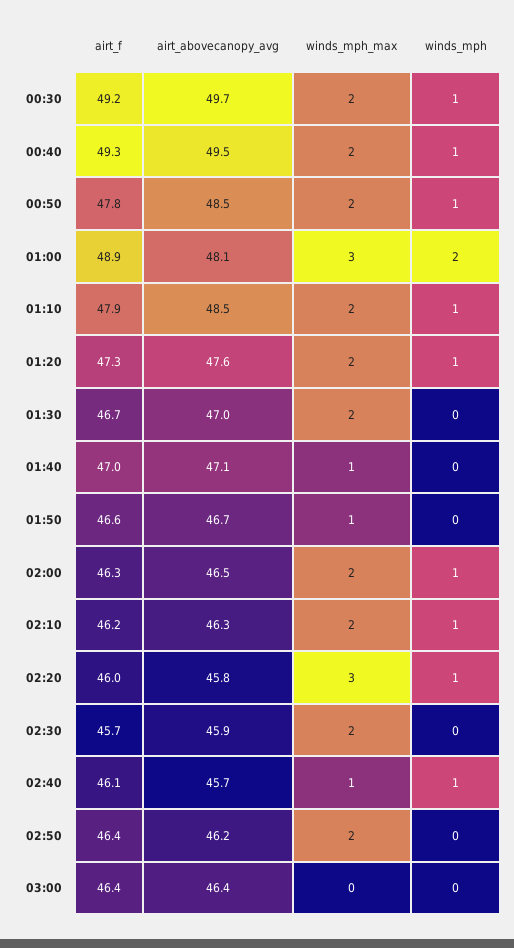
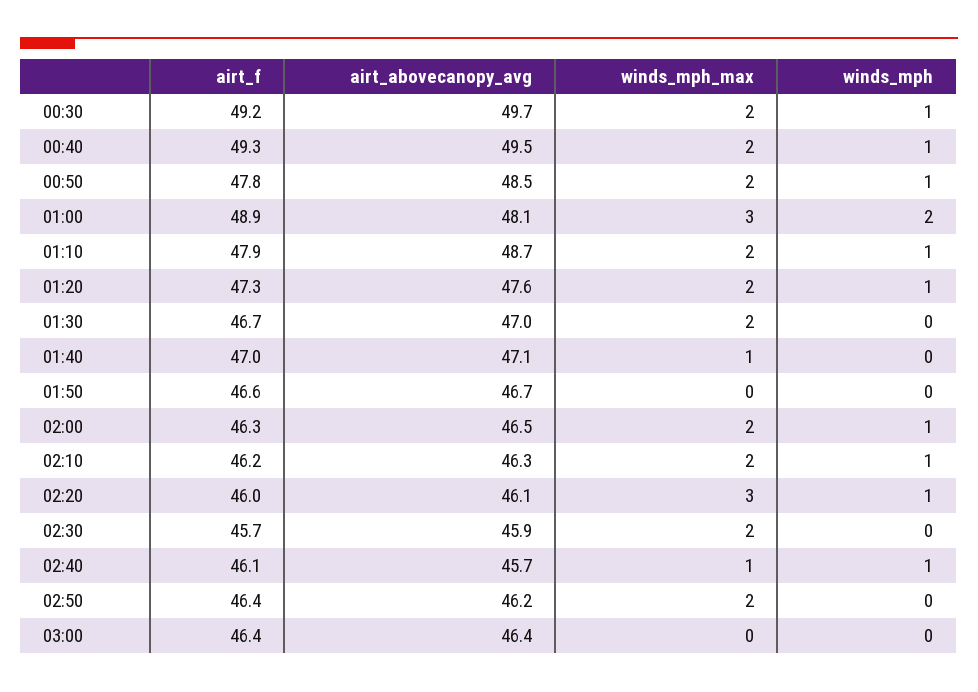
  {
    "airt_f": {
      "00:30": 49.2,
      "00:40": 49.3,
      "00:50": 47.8,
      "01:00": 48.9,
      "01:10": 47.9,
      "01:20": 47.3,
      "01:30": 46.7,
      "01:40": 47,
      "01:50": 46.6,
      "02:00": 46.3,
      "02:10": 46.2,
      "02:20": 46,
      "02:30": 45.7,
      "02:40": 46.1,
      "02:50": 46.4,
      "03:00": 46.4
    },
    "airt_abovecanopy_avg": {
      "00:30": 49.7,
      "00:40": 49.5,
      "00:50": 48.5,
      "01:00": 48.1,
-     "01:10": 48.5,
+     "01:10": 48.7,
      "01:20": 47.6,
      "01:30": 47,
      "01:40": 47.1,
      "01:50": 46.7,
      "02:00": 46.5,
      "02:10": 46.3,
-     "02:20": 45.8,
+     "02:20": 46.1,
      "02:30": 45.9,
      "02:40": 45.7,
      "02:50": 46.2,
      "03:00": 46.4
    },
    "winds_mph_max": {
      "00:30": 2,
      "00:40": 2,
      "00:50": 2,
      "01:00": 3,
      "01:10": 2,
      "01:20": 2,
      "01:30": 2,
      "01:40": 1,
-     "01:50": 1,
+     "01:50": 0,
      "02:00": 2,
      "02:10": 2,
      "02:20": 3,
      "02:30": 2,
      "02:40": 1,
      "02:50": 2,
      "03:00": 0
    },
    "winds_mph": {
      "00:30": 1,
      "00:40": 1,
      "00:50": 1,
      "01:00": 2,
      "01:10": 1,
      "01:20": 1,
      "01:30": 0,
      "01:40": 0,
      "01:50": 0,
      "02:00": 1,
      "02:10": 1,
      "02:20": 1,
      "02:30": 0,
      "02:40": 1,
      "02:50": 0,
      "03:00": 0
    }
  }

